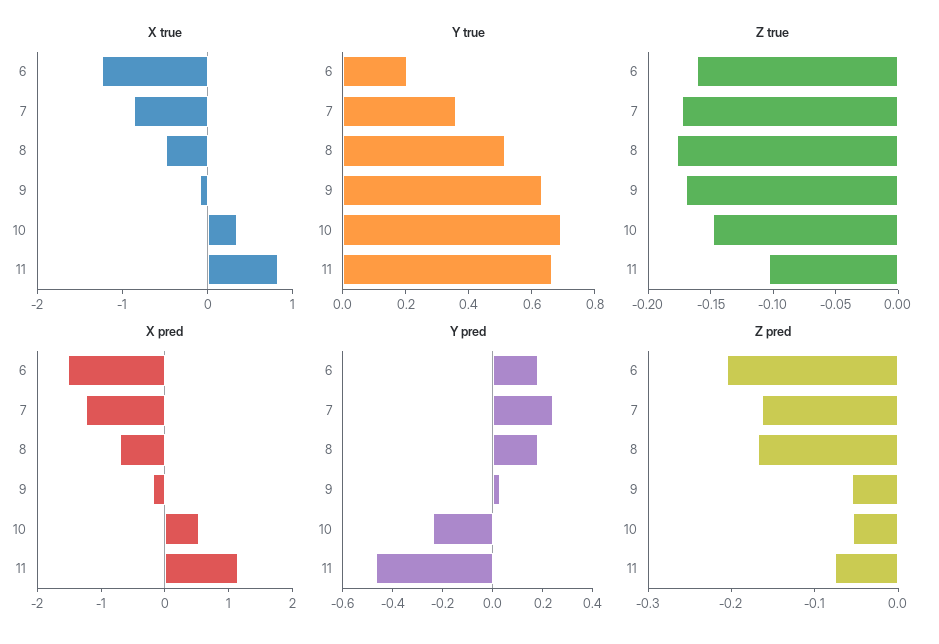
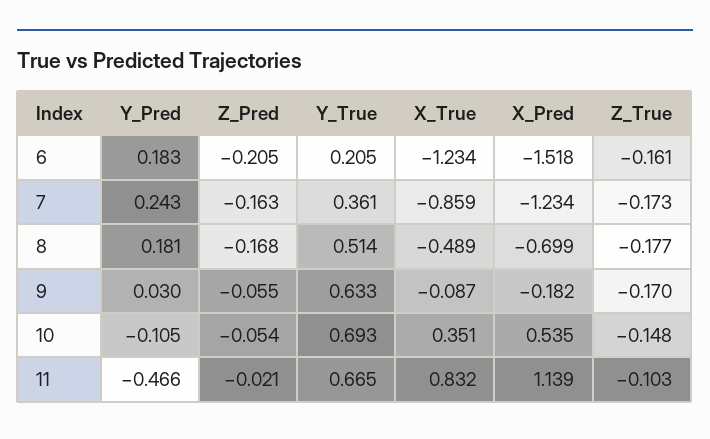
  {
    "X true": {
      "6": -1.234,
      "7": -0.859,
      "8": -0.489,
      "9": -0.087,
      "10": 0.351,
      "11": 0.832
    },
    "Y true": {
      "6": 0.205,
      "7": 0.361,
      "8": 0.514,
      "9": 0.633,
      "10": 0.693,
      "11": 0.665
    },
    "Z true": {
      "6": -0.161,
      "7": -0.173,
      "8": -0.177,
      "9": -0.17,
      "10": -0.148,
      "11": -0.103
    },
    "X pred": {
      "6": -1.518,
      "7": -1.234,
      "8": -0.699,
      "9": -0.182,
      "10": 0.535,
      "11": 1.139
    },
    "Y pred": {
      "6": 0.183,
      "7": 0.243,
      "8": 0.181,
      "9": 0.03,
-     "10": -0.25,
+     "10": -0.105,
      "11": -0.466
    },
    "Z pred": {
      "6": -0.205,
      "7": -0.163,
      "8": -0.168,
      "9": -0.055,
      "10": -0.054,
-     "11": -0.08
+     "11": -0.021
    }
  }

